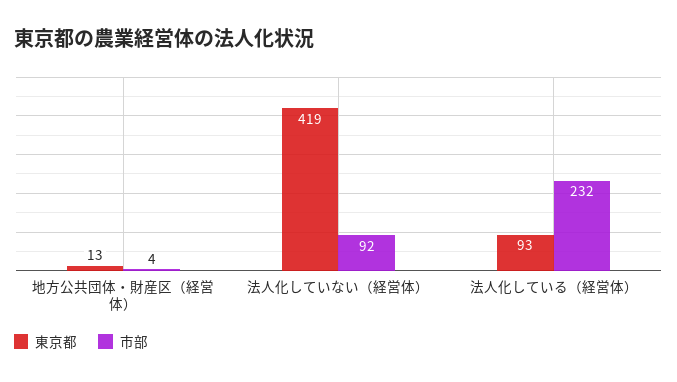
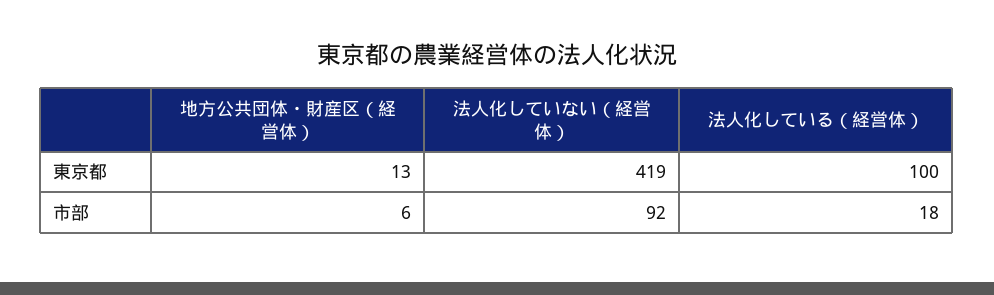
  {
    "東京都": {
      "地方公共団体・財産区（経営体）": 13,
      "法人化していない（経営体）": 419,
-     "法人化している（経営体）": 93
+     "法人化している（経営体）": 100
    },
    "市部": {
-     "地方公共団体・財産区（経営体）": 4,
+     "地方公共団体・財産区（経営体）": 6,
      "法人化していない（経営体）": 92,
-     "法人化している（経営体）": 232
+     "法人化している（経営体）": 18
    }
  }

